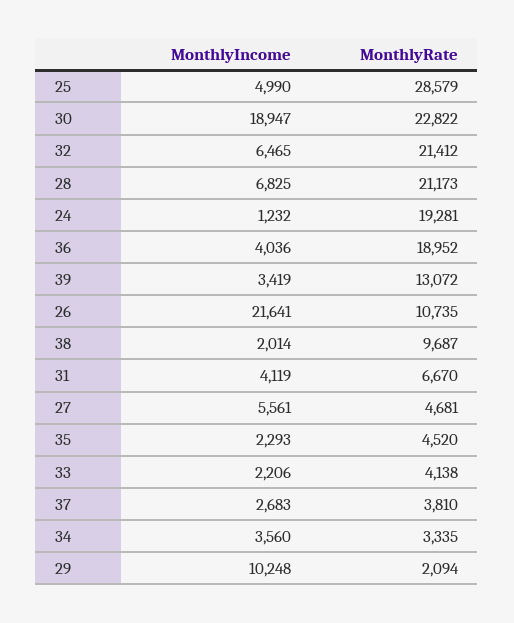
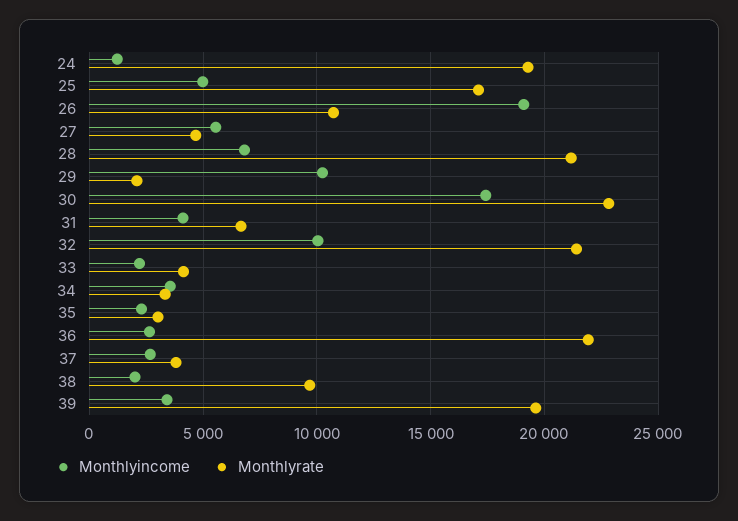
  {
    "MonthlyIncome": {
      "25": 4990,
-     "30": 18947,
+     "30": 17500,
-     "32": 6465,
+     "32": 10000,
      "28": 6825,
      "24": 1232,
-     "36": 4036,
+     "36": 2500,
      "39": 3419,
-     "26": 21641,
+     "26": 19000,
      "38": 2014,
      "31": 4119,
      "27": 5561,
      "35": 2293,
      "33": 2206,
      "37": 2683,
      "34": 3560,
      "29": 10248
    },
    "MonthlyRate": {
-     "25": 28579,
+     "25": 17000,
      "30": 22822,
      "32": 21412,
      "28": 21173,
      "24": 19281,
-     "36": 18952,
+     "36": 22000,
-     "39": 13072,
+     "39": 19500,
      "26": 10735,
      "38": 9687,
      "31": 6670,
      "27": 4681,
-     "35": 4520,
+     "35": 3000,
      "33": 4138,
      "37": 3810,
      "34": 3335,
      "29": 2094
    }
  }

